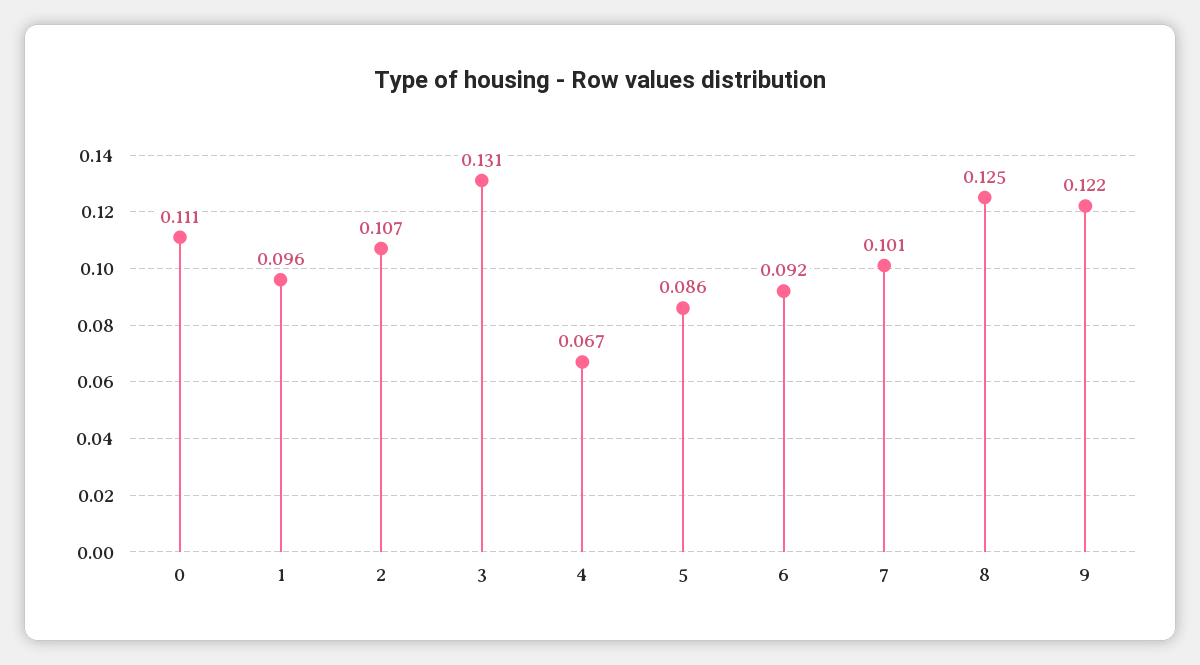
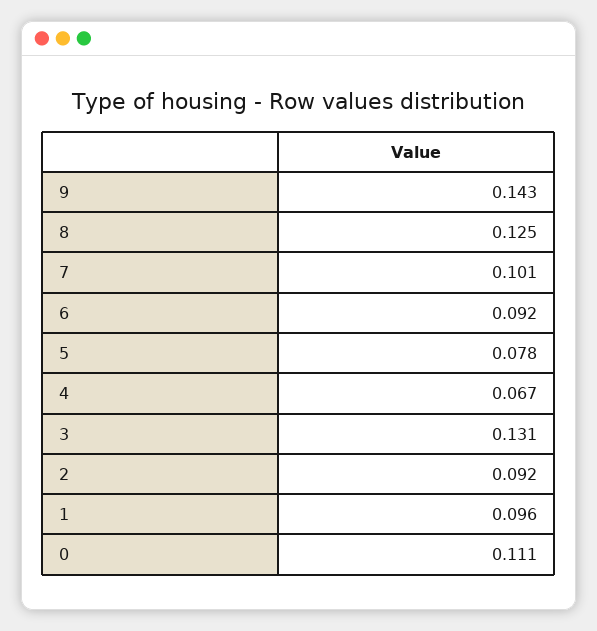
  {
    "0": 0.111,
    "1": 0.096,
-   "2": 0.107,
+   "2": 0.092,
    "3": 0.131,
    "4": 0.067,
-   "5": 0.086,
+   "5": 0.078,
    "6": 0.092,
    "7": 0.101,
    "8": 0.125,
-   "9": 0.122
+   "9": 0.143
  }

